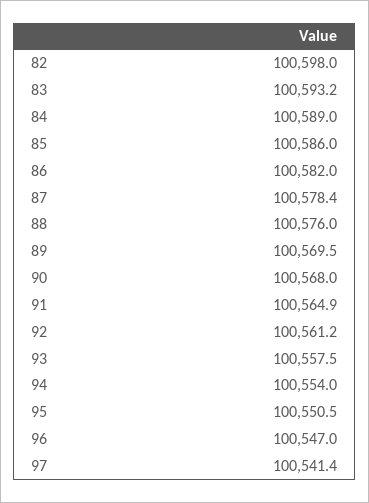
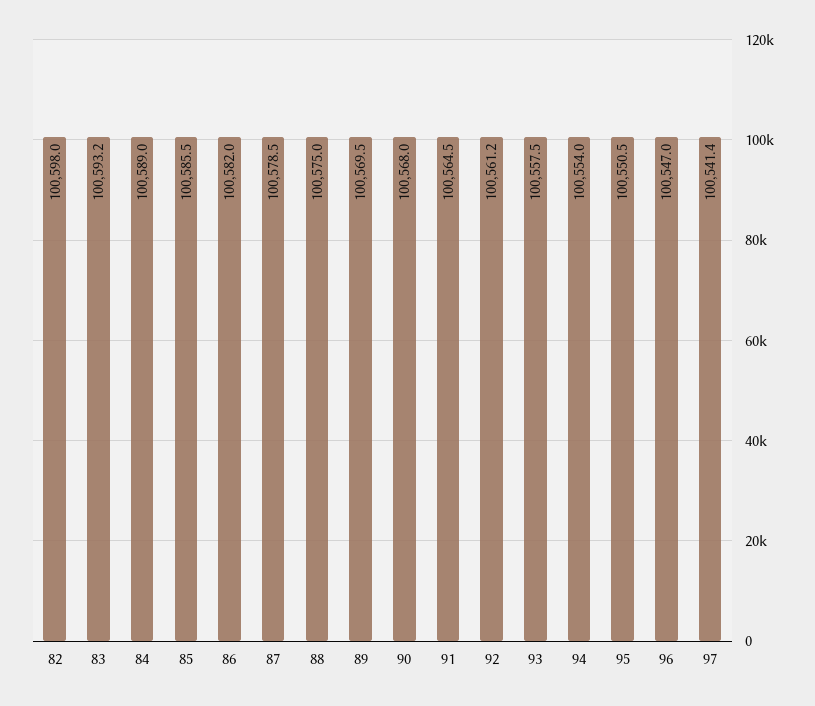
  {
    "82": 100598,
    "83": 100593.2,
    "84": 100589,
-   "85": 100586,
+   "85": 100585.5,
    "86": 100582,
-   "87": 100578.4,
+   "87": 100578.5,
-   "88": 100576,
+   "88": 100575,
    "89": 100569.5,
    "90": 100568,
-   "91": 100564.9,
+   "91": 100564.5,
    "92": 100561.2,
    "93": 100557.5,
    "94": 100554,
    "95": 100550.5,
    "96": 100547,
    "97": 100541.4
  }

